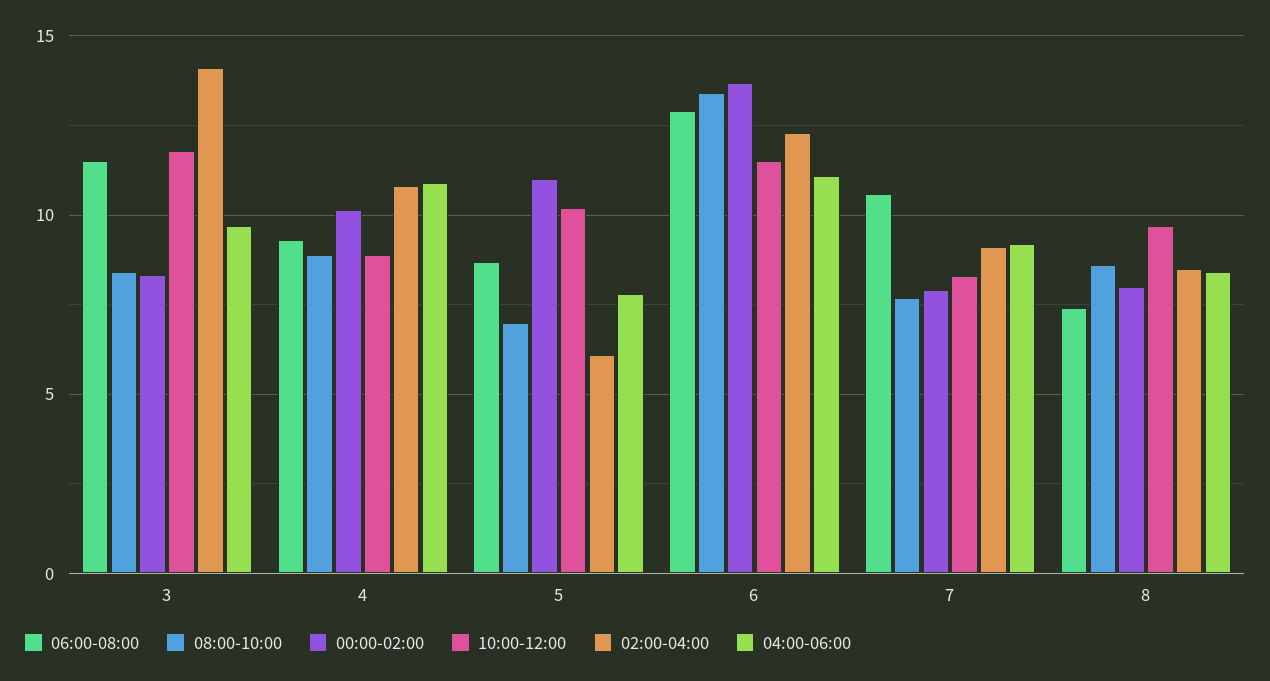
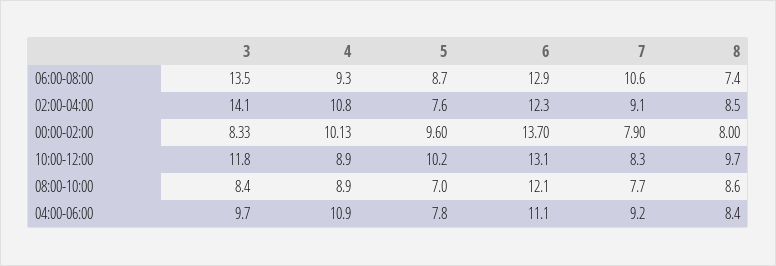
  {
    "06:00-08:00": {
-     "3": 11.5,
+     "3": 13.5,
      "4": 9.3,
      "5": 8.7,
      "6": 12.9,
      "7": 10.6,
      "8": 7.4
    },
    "08:00-10:00": {
      "3": 8.4,
      "4": 8.9,
      "5": 7,
-     "6": 13.5,
+     "6": 12.1,
      "7": 7.7,
      "8": 8.6
    },
    "00:00-02:00": {
      "3": 8.33,
      "4": 10.13,
-     "5": 11,
+     "5": 9.6,
      "6": 13.7,
      "7": 7.9,
      "8": 8
    },
    "10:00-12:00": {
      "3": 11.8,
      "4": 8.9,
      "5": 10.2,
-     "6": 11.5,
+     "6": 13.1,
      "7": 8.3,
      "8": 9.7
    },
    "02:00-04:00": {
      "3": 14.1,
      "4": 10.8,
-     "5": 6,
+     "5": 7.6,
      "6": 12.3,
      "7": 9.1,
      "8": 8.5
    },
    "04:00-06:00": {
      "3": 9.7,
      "4": 10.9,
      "5": 7.8,
      "6": 11.1,
      "7": 9.2,
      "8": 8.4
    }
  }

